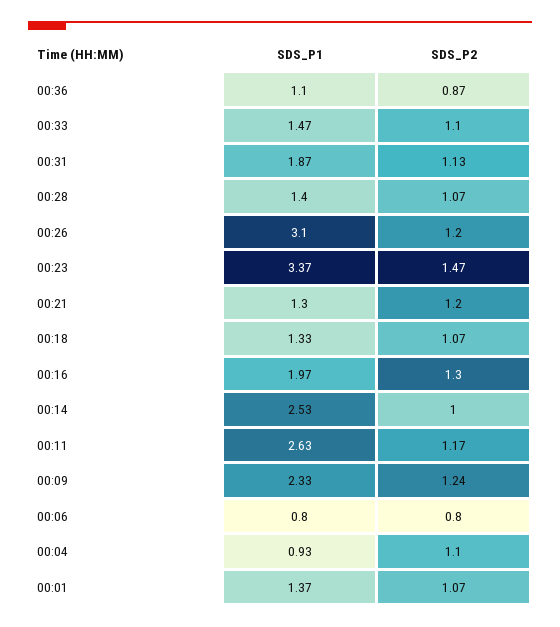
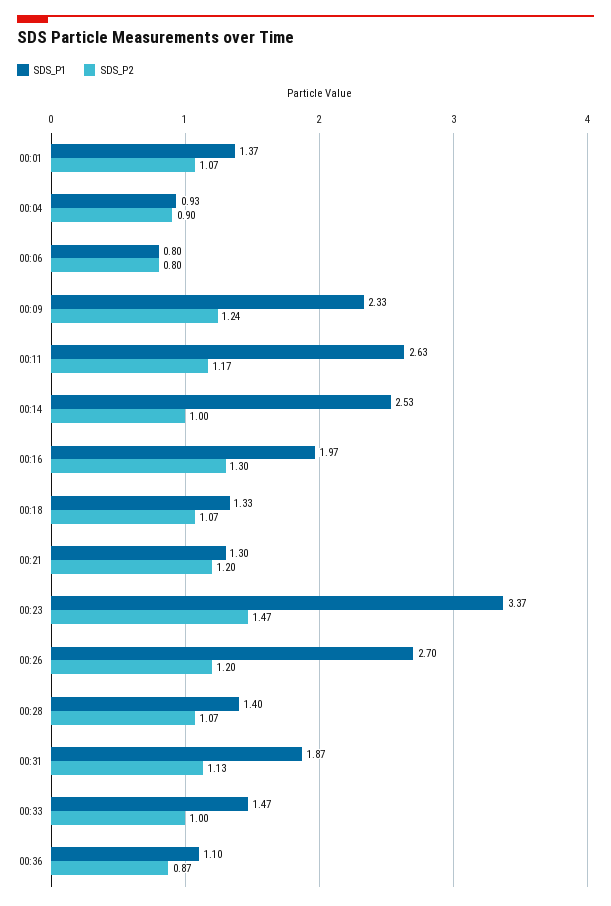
  {
    "SDS_P1": {
      "00:36": 1.1,
      "00:33": 1.47,
      "00:31": 1.87,
      "00:28": 1.4,
-     "00:26": 3.1,
+     "00:26": 2.7,
      "00:23": 3.37,
      "00:21": 1.3,
      "00:18": 1.33,
      "00:16": 1.97,
      "00:14": 2.53,
      "00:11": 2.63,
      "00:09": 2.33,
      "00:06": 0.8,
      "00:04": 0.93,
      "00:01": 1.37
    },
    "SDS_P2": {
      "00:36": 0.87,
-     "00:33": 1.1,
+     "00:33": 1,
      "00:31": 1.13,
      "00:28": 1.07,
      "00:26": 1.2,
      "00:23": 1.47,
      "00:21": 1.2,
      "00:18": 1.07,
      "00:16": 1.3,
      "00:14": 1,
      "00:11": 1.17,
      "00:09": 1.24,
      "00:06": 0.8,
-     "00:04": 1.1,
+     "00:04": 0.9,
      "00:01": 1.07
    }
  }

